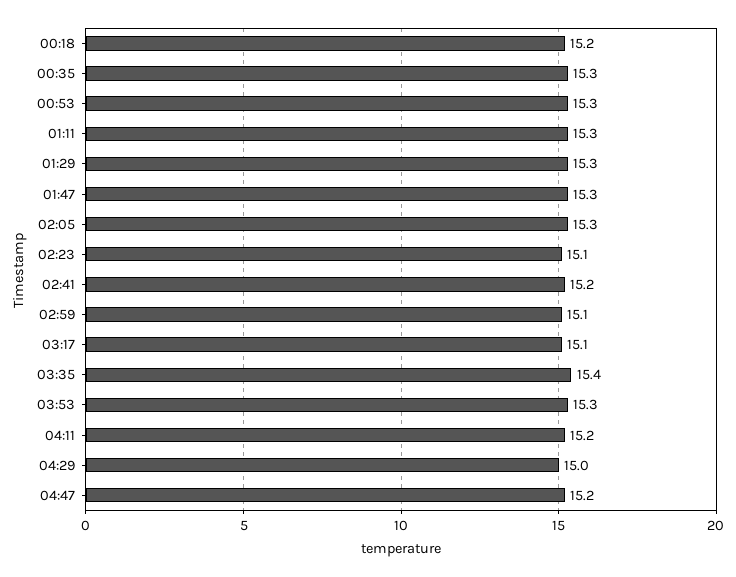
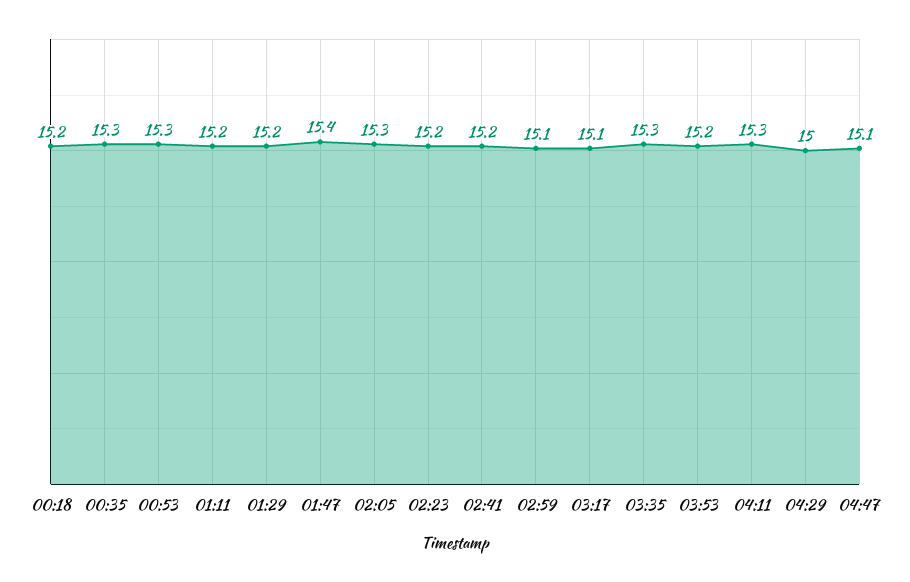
  {
    "00:18": 15.2,
    "00:35": 15.3,
    "00:53": 15.3,
-   "01:11": 15.3,
+   "01:11": 15.2,
-   "01:29": 15.3,
+   "01:29": 15.2,
-   "01:47": 15.3,
+   "01:47": 15.4,
    "02:05": 15.3,
-   "02:23": 15.1,
+   "02:23": 15.2,
    "02:41": 15.2,
    "02:59": 15.1,
    "03:17": 15.1,
-   "03:35": 15.4,
+   "03:35": 15.3,
-   "03:53": 15.3,
+   "03:53": 15.2,
-   "04:11": 15.2,
+   "04:11": 15.3,
    "04:29": 15,
-   "04:47": 15.2
+   "04:47": 15.1
  }

